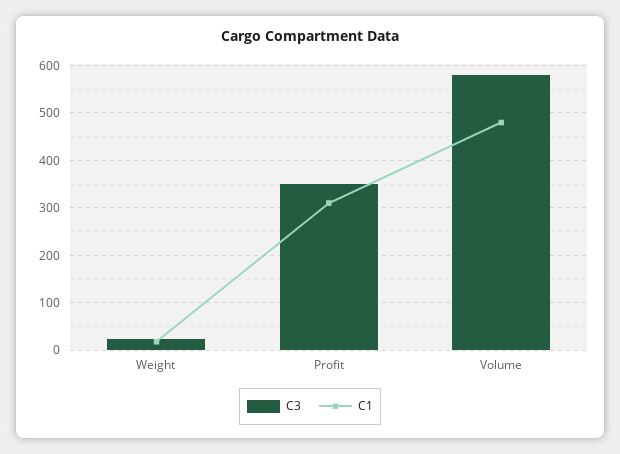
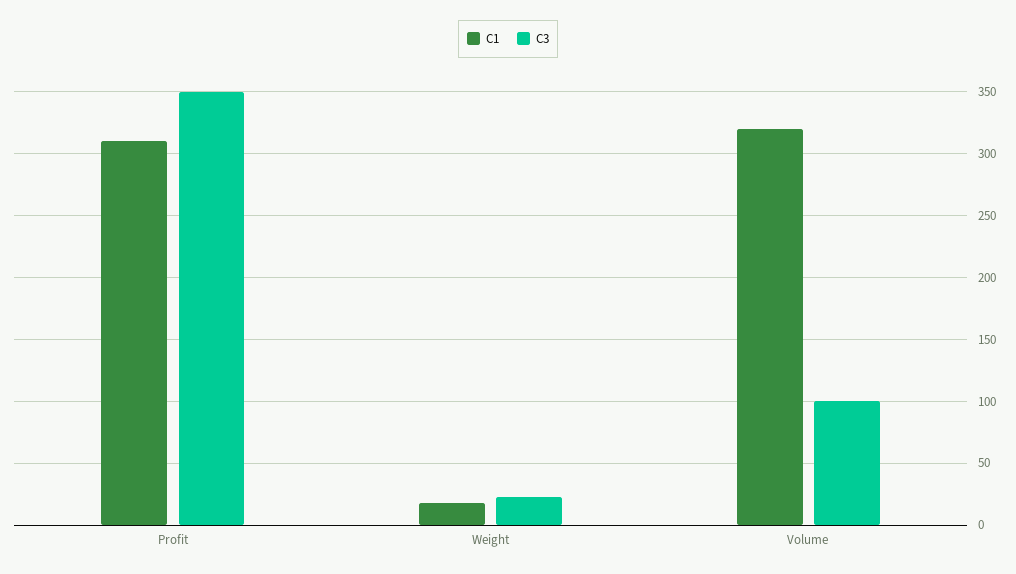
  {
    "C3": {
      "Weight": 25,
      "Profit": 350,
-     "Volume": 580
+     "Volume": 100
    },
    "C1": {
      "Weight": 20,
      "Profit": 310,
-     "Volume": 480
+     "Volume": 320
    }
  }

